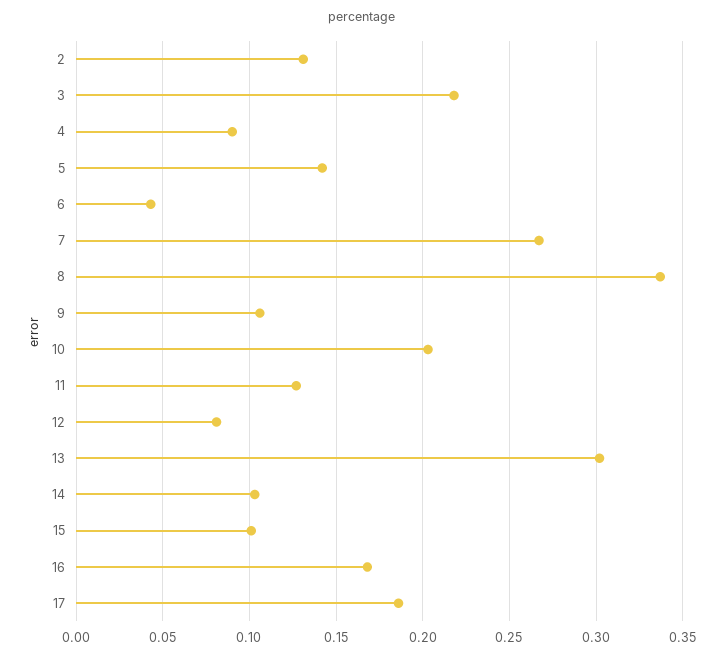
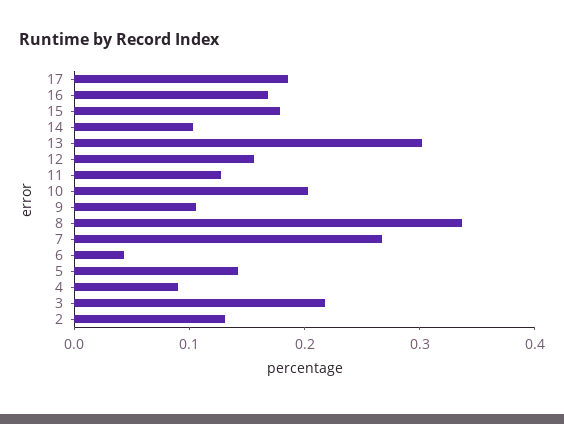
  {
    "2": 0.13,
    "3": 0.22,
    "4": 0.09,
    "5": 0.14,
    "6": 0.045,
    "7": 0.265,
    "8": 0.335,
    "9": 0.105,
    "10": 0.205,
    "11": 0.125,
-   "12": 0.08,
+   "12": 0.16,
    "13": 0.3,
    "14": 0.105,
-   "15": 0.1,
+   "15": 0.18,
    "16": 0.17,
    "17": 0.185
  }

